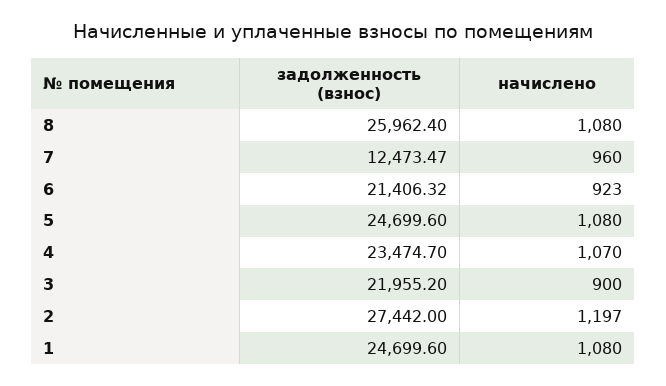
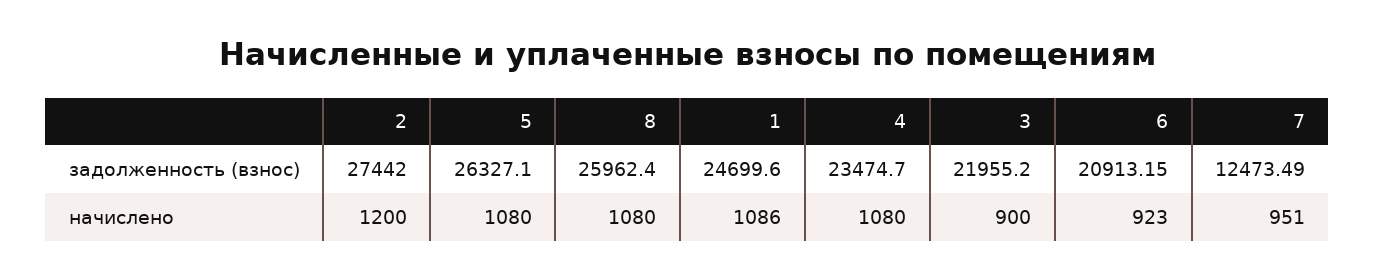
  {
    "задолженность (взнос)": {
      "8": 25962.4,
-     "7": 12473.47,
+     "7": 12473.49,
-     "6": 21406.32,
+     "6": 20913.15,
-     "5": 24699.6,
+     "5": 26327.1,
      "4": 23474.7,
      "3": 21955.2,
      "2": 27442,
      "1": 24699.6
    },
    "начислено": {
      "8": 1080,
-     "7": 960,
+     "7": 951,
      "6": 923,
      "5": 1080,
-     "4": 1070,
+     "4": 1080,
      "3": 900,
-     "2": 1197,
+     "2": 1200,
-     "1": 1080
+     "1": 1086
    }
  }

